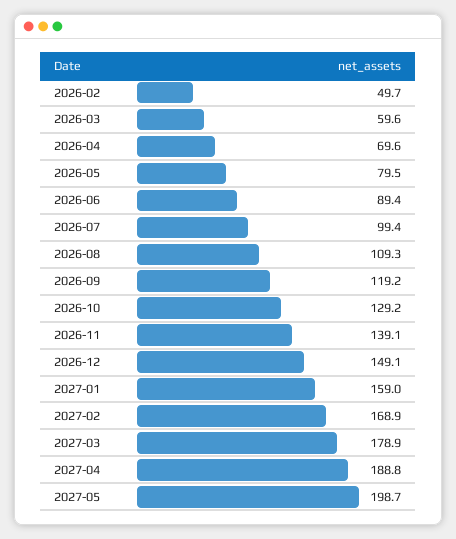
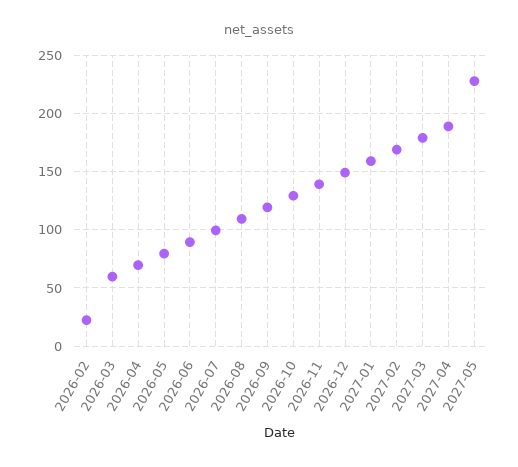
  {
-   "2026-02": 49.7,
+   "2026-02": 20,
    "2026-03": 59.6,
    "2026-04": 69.6,
    "2026-05": 79.5,
    "2026-06": 89.4,
    "2026-07": 99.4,
    "2026-08": 109.3,
    "2026-09": 119.2,
    "2026-10": 129.2,
    "2026-11": 139.1,
    "2026-12": 149.1,
    "2027-01": 159,
    "2027-02": 168.9,
    "2027-03": 178.9,
    "2027-04": 188.8,
-   "2027-05": 198.7
+   "2027-05": 230
  }

